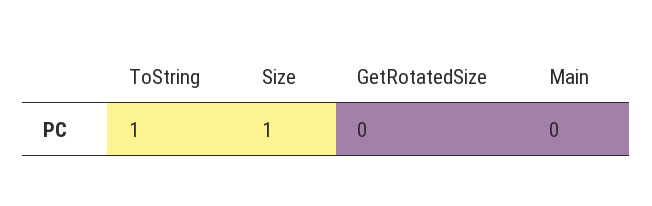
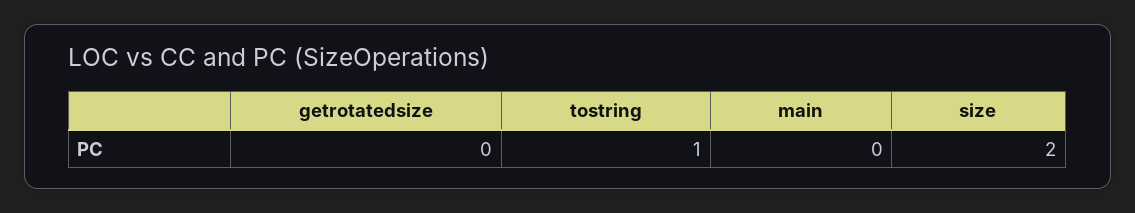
  {
    "ToString": 1,
-   "Size": 1,
+   "Size": 2,
    "GetRotatedSize": 0,
    "Main": 0
  }

